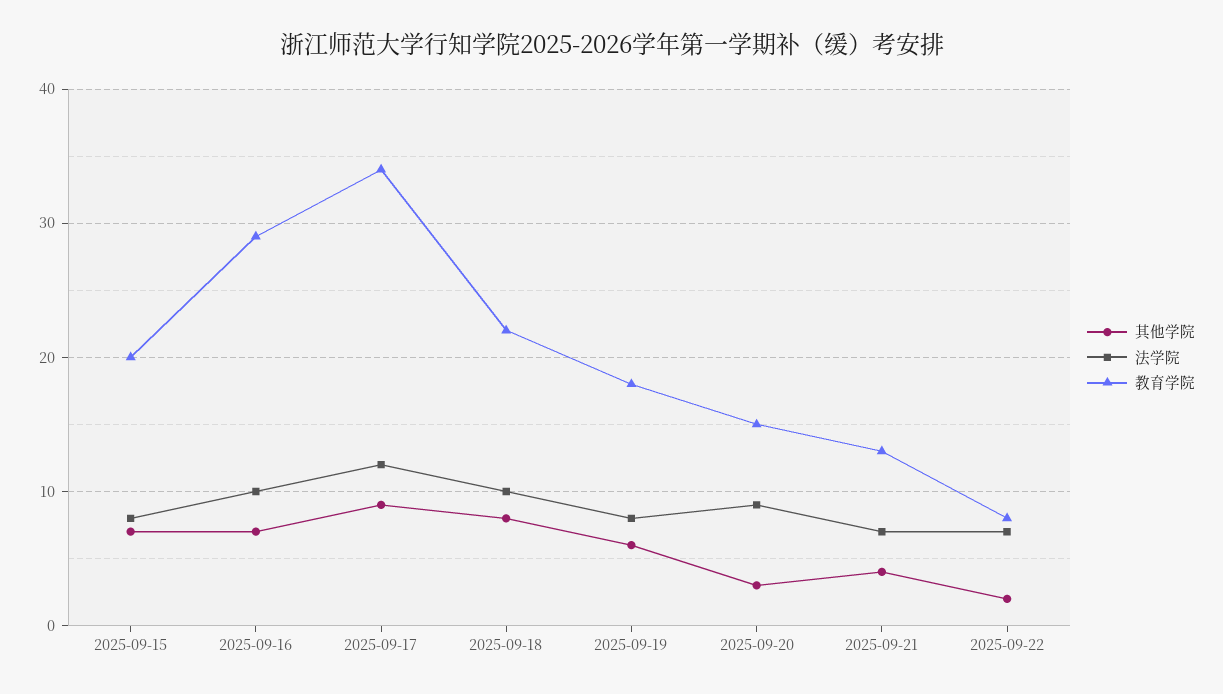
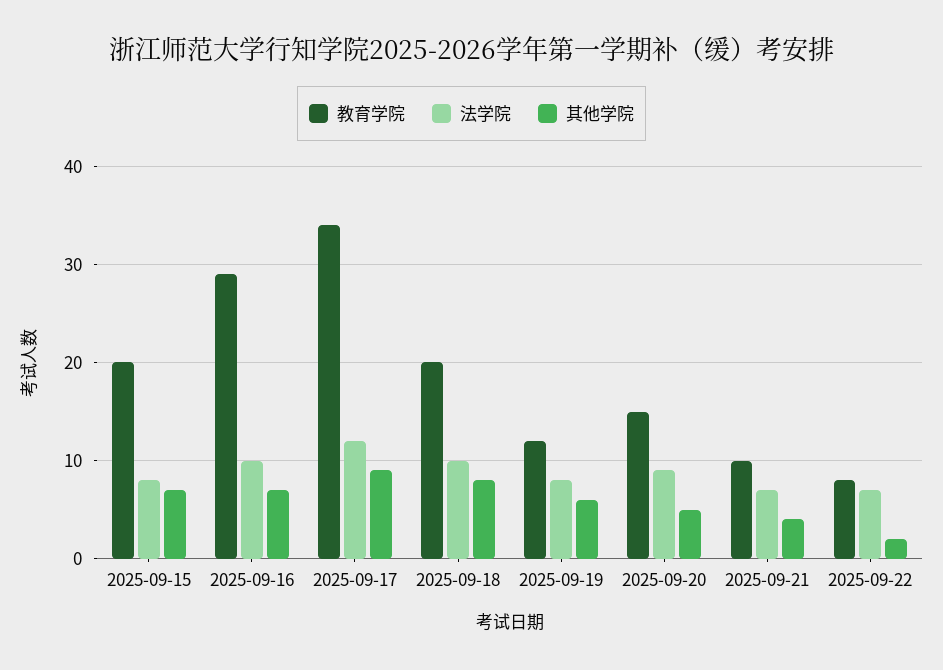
  {
    "其他学院": {
      "2025-09-15": 7,
      "2025-09-16": 7,
      "2025-09-17": 9,
      "2025-09-18": 8,
      "2025-09-19": 6,
-     "2025-09-20": 3,
+     "2025-09-20": 5,
      "2025-09-21": 4,
      "2025-09-22": 2
    },
    "法学院": {
      "2025-09-15": 8,
      "2025-09-16": 10,
      "2025-09-17": 12,
      "2025-09-18": 10,
      "2025-09-19": 8,
      "2025-09-20": 9,
      "2025-09-21": 7,
      "2025-09-22": 7
    },
    "教育学院": {
      "2025-09-15": 20,
      "2025-09-16": 29,
      "2025-09-17": 34,
-     "2025-09-18": 22,
+     "2025-09-18": 20,
-     "2025-09-19": 18,
+     "2025-09-19": 12,
      "2025-09-20": 15,
-     "2025-09-21": 13,
+     "2025-09-21": 10,
      "2025-09-22": 8
    }
  }

